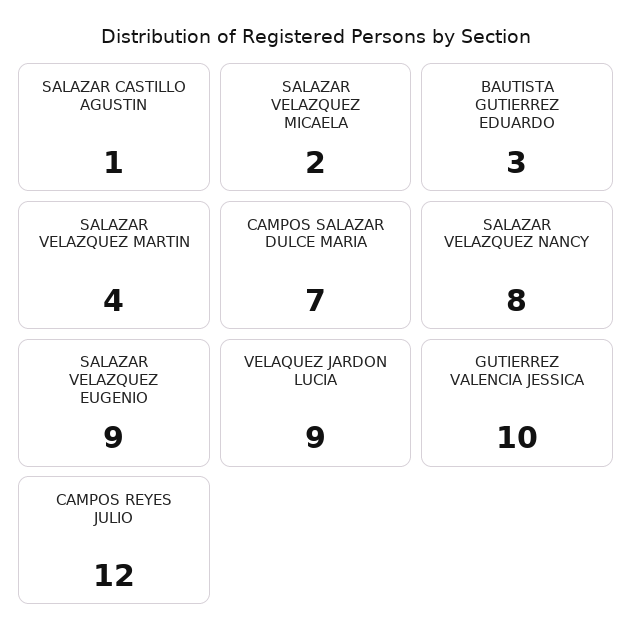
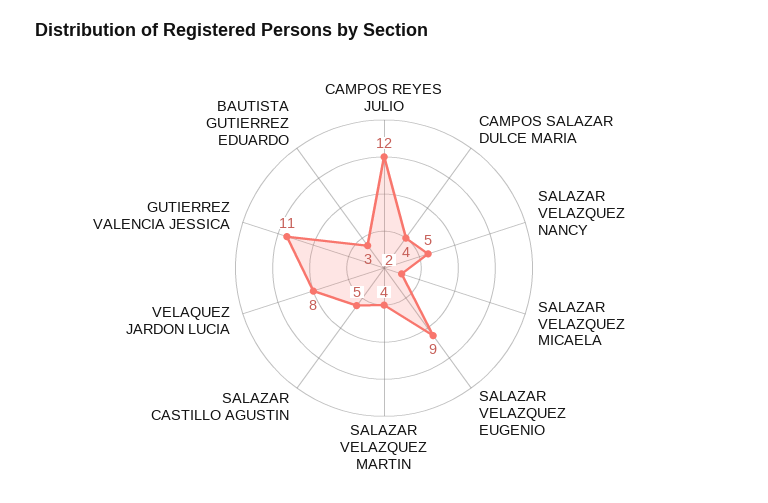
  {
-   "SALAZAR CASTILLO AGUSTIN": 1,
+   "SALAZAR CASTILLO AGUSTIN": 5,
    "SALAZAR VELAZQUEZ MICAELA": 2,
    "BAUTISTA GUTIERREZ EDUARDO": 3,
    "SALAZAR VELAZQUEZ MARTIN": 4,
-   "CAMPOS SALAZAR DULCE MARIA": 7,
+   "CAMPOS SALAZAR DULCE MARIA": 4,
-   "SALAZAR VELAZQUEZ NANCY": 8,
+   "SALAZAR VELAZQUEZ NANCY": 5,
    "SALAZAR VELAZQUEZ EUGENIO": 9,
-   "VELAQUEZ JARDON LUCIA": 9,
+   "VELAQUEZ JARDON LUCIA": 8,
-   "GUTIERREZ VALENCIA JESSICA": 10,
+   "GUTIERREZ VALENCIA JESSICA": 11,
    "CAMPOS REYES JULIO": 12
  }

